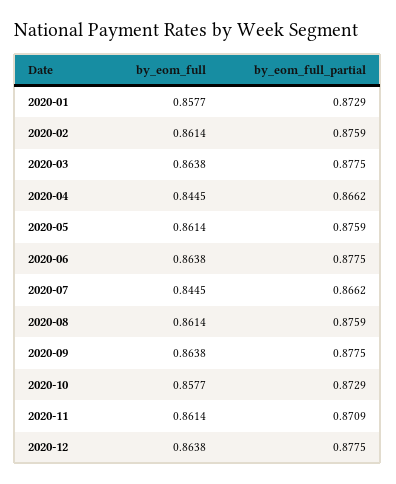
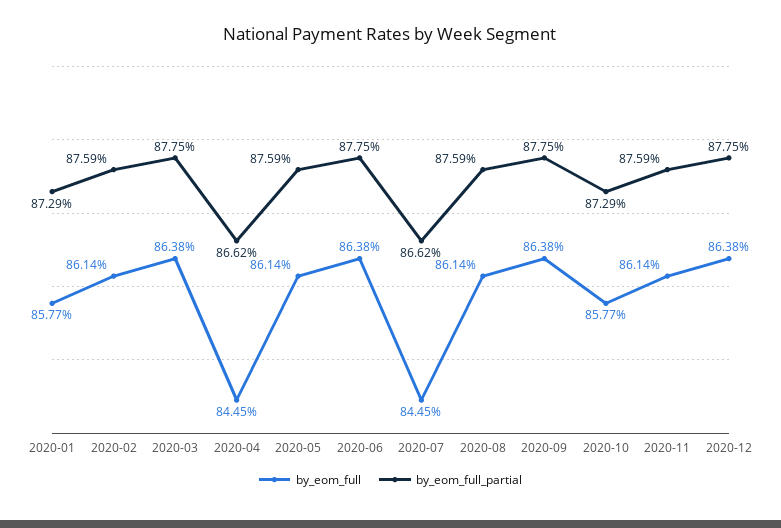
  {
    "by_eom_full": {
      "2020-01": 0.8577,
      "2020-02": 0.8614,
      "2020-03": 0.8638,
      "2020-04": 0.8445,
      "2020-05": 0.8614,
      "2020-06": 0.8638,
      "2020-07": 0.8445,
      "2020-08": 0.8614,
      "2020-09": 0.8638,
      "2020-10": 0.8577,
      "2020-11": 0.8614,
      "2020-12": 0.8638
    },
    "by_eom_full_partial": {
      "2020-01": 0.8729,
      "2020-02": 0.8759,
      "2020-03": 0.8775,
      "2020-04": 0.8662,
      "2020-05": 0.8759,
      "2020-06": 0.8775,
      "2020-07": 0.8662,
      "2020-08": 0.8759,
      "2020-09": 0.8775,
      "2020-10": 0.8729,
-     "2020-11": 0.8709,
+     "2020-11": 0.8759,
      "2020-12": 0.8775
    }
  }

